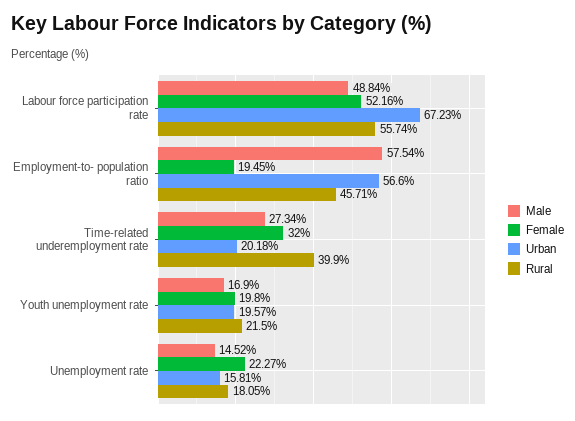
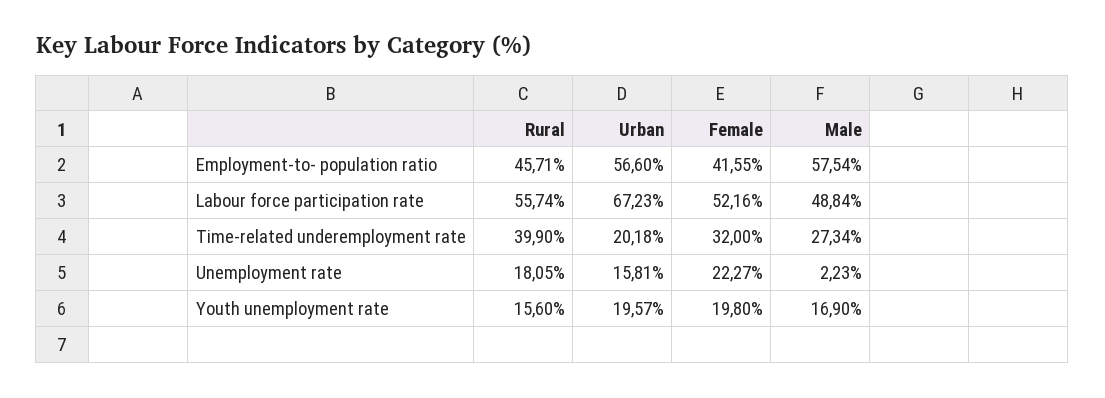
  {
    "Male": {
      "Labour force participation rate": 48.84,
      "Employment-to- population ratio": 57.54,
      "Time-related underemployment rate": 27.34,
      "Youth unemployment rate": 16.9,
-     "Unemployment rate": 14.52
+     "Unemployment rate": 2.23
    },
    "Female": {
      "Labour force participation rate": 52.16,
-     "Employment-to- population ratio": 19.45,
+     "Employment-to- population ratio": 41.55,
      "Time-related underemployment rate": 32,
      "Youth unemployment rate": 19.8,
      "Unemployment rate": 22.27
    },
    "Urban": {
      "Labour force participation rate": 67.23,
      "Employment-to- population ratio": 56.6,
      "Time-related underemployment rate": 20.18,
      "Youth unemployment rate": 19.57,
      "Unemployment rate": 15.81
    },
    "Rural": {
      "Labour force participation rate": 55.74,
      "Employment-to- population ratio": 45.71,
      "Time-related underemployment rate": 39.9,
-     "Youth unemployment rate": 21.5,
+     "Youth unemployment rate": 15.6,
      "Unemployment rate": 18.05
    }
  }

